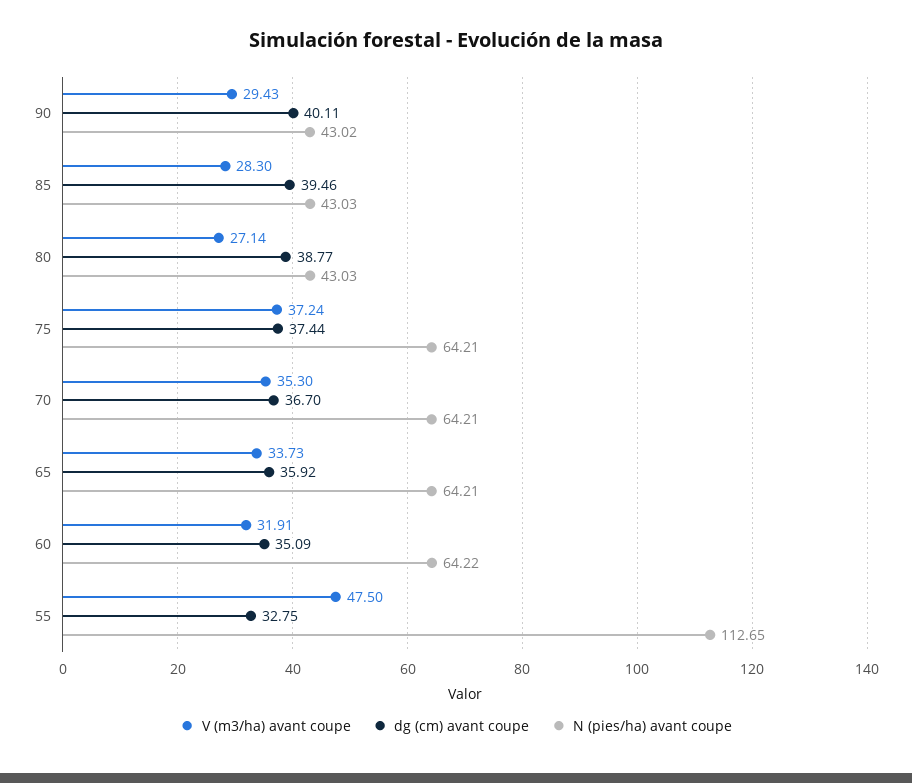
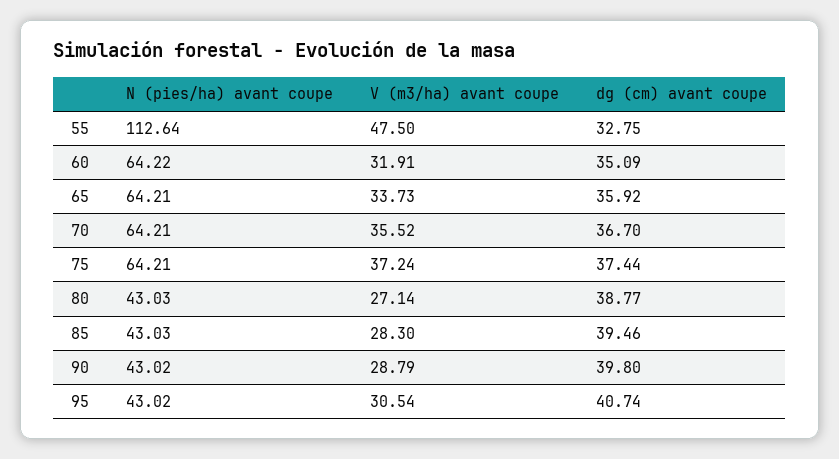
  {
    "V (m3/ha) avant coupe": {
-     "90": 29.43,
+     "90": 28.79,
      "85": 28.3,
      "80": 27.14,
      "75": 37.24,
-     "70": 35.3,
+     "70": 35.52,
      "65": 33.73,
      "60": 31.91,
-     "55": 47.5
+     "55": 47.5,
+     "95": 30.54
    },
    "dg (cm) avant coupe": {
-     "90": 40.11,
+     "90": 39.8,
      "85": 39.46,
      "80": 38.77,
      "75": 37.44,
      "70": 36.7,
      "65": 35.92,
      "60": 35.09,
-     "55": 32.75
+     "55": 32.75,
+     "95": 40.74
    },
    "N (pies/ha) avant coupe": {
      "90": 43.02,
      "85": 43.03,
      "80": 43.03,
      "75": 64.21,
      "70": 64.21,
      "65": 64.21,
      "60": 64.22,
-     "55": 112.65
+     "55": 112.64,
+     "95": 43.02
    }
  }

